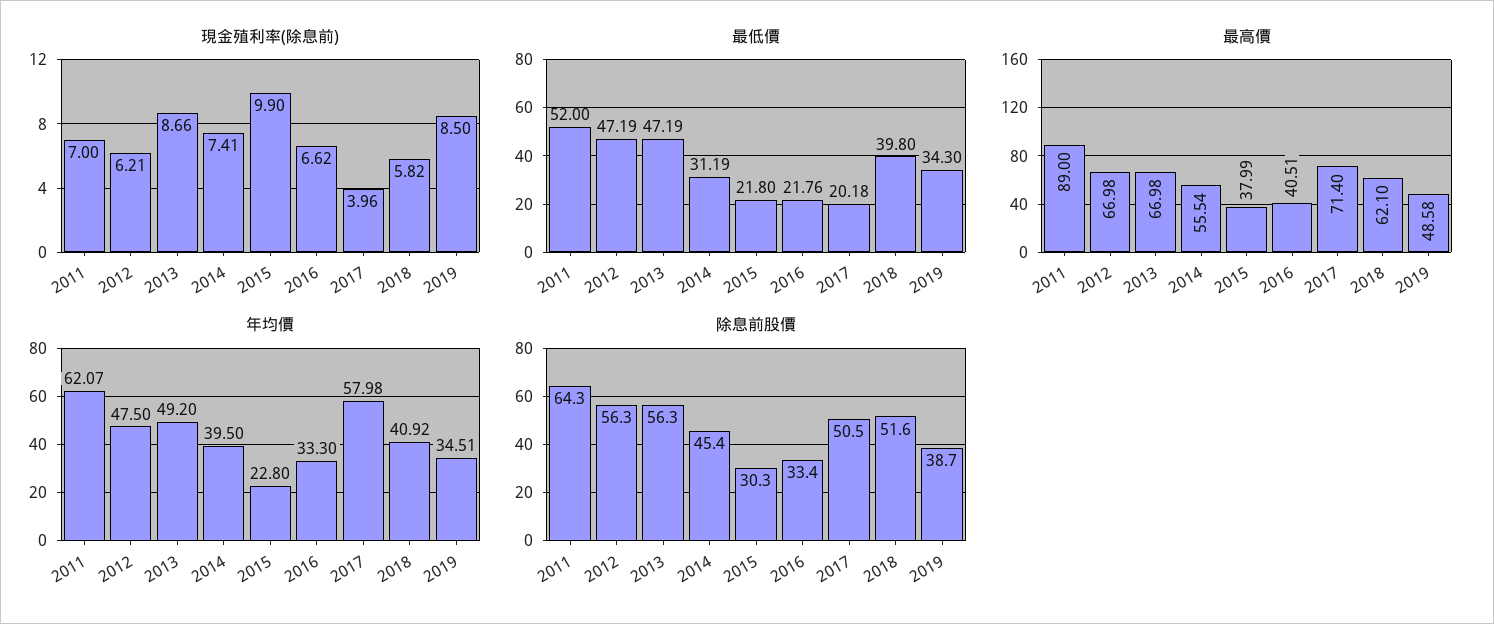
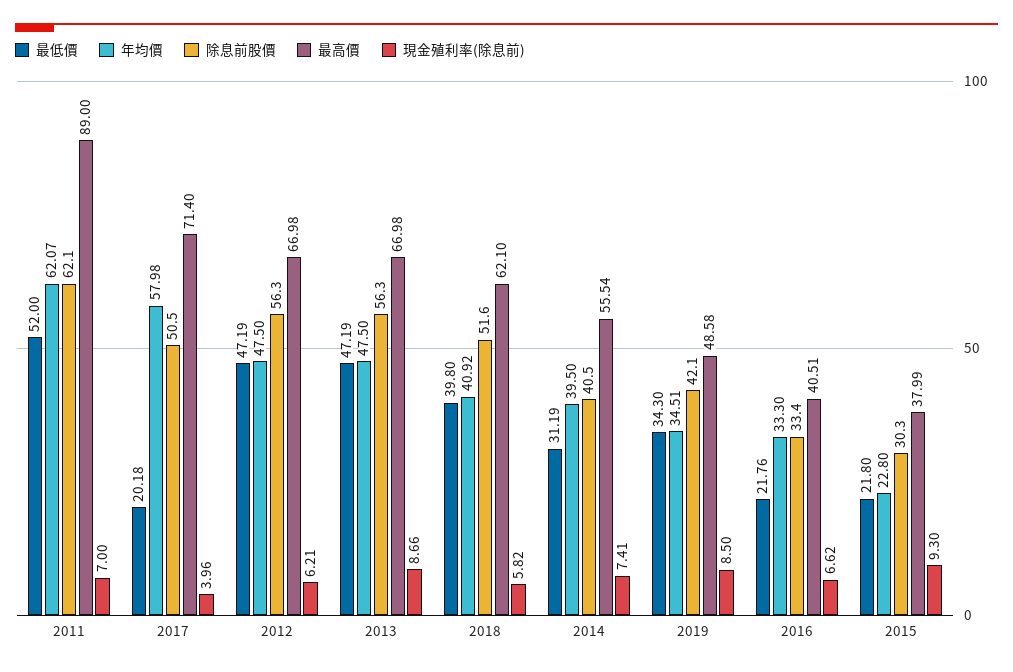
  {
    "現金殖利率(除息前)": {
      "2011": 7,
      "2012": 6.21,
      "2013": 8.66,
      "2014": 7.41,
-     "2015": 9.9,
+     "2015": 9.3,
      "2016": 6.62,
      "2017": 3.96,
      "2018": 5.82,
      "2019": 8.5
    },
    "最低價": {
      "2011": 52,
      "2012": 47.19,
      "2013": 47.19,
      "2014": 31.19,
      "2015": 21.8,
      "2016": 21.76,
      "2017": 20.18,
      "2018": 39.8,
      "2019": 34.3
    },
    "最高價": {
      "2011": 89,
      "2012": 66.98,
      "2013": 66.98,
      "2014": 55.54,
      "2015": 37.99,
      "2016": 40.51,
      "2017": 71.4,
      "2018": 62.1,
      "2019": 48.58
    },
    "年均價": {
      "2011": 62.07,
      "2012": 47.5,
-     "2013": 49.2,
+     "2013": 47.5,
      "2014": 39.5,
      "2015": 22.8,
      "2016": 33.3,
      "2017": 57.98,
      "2018": 40.92,
      "2019": 34.51
    },
    "除息前股價": {
-     "2011": 64.3,
+     "2011": 62.1,
      "2012": 56.3,
      "2013": 56.3,
-     "2014": 45.4,
+     "2014": 40.5,
      "2015": 30.3,
      "2016": 33.4,
      "2017": 50.5,
      "2018": 51.6,
-     "2019": 38.7
+     "2019": 42.1
    }
  }

